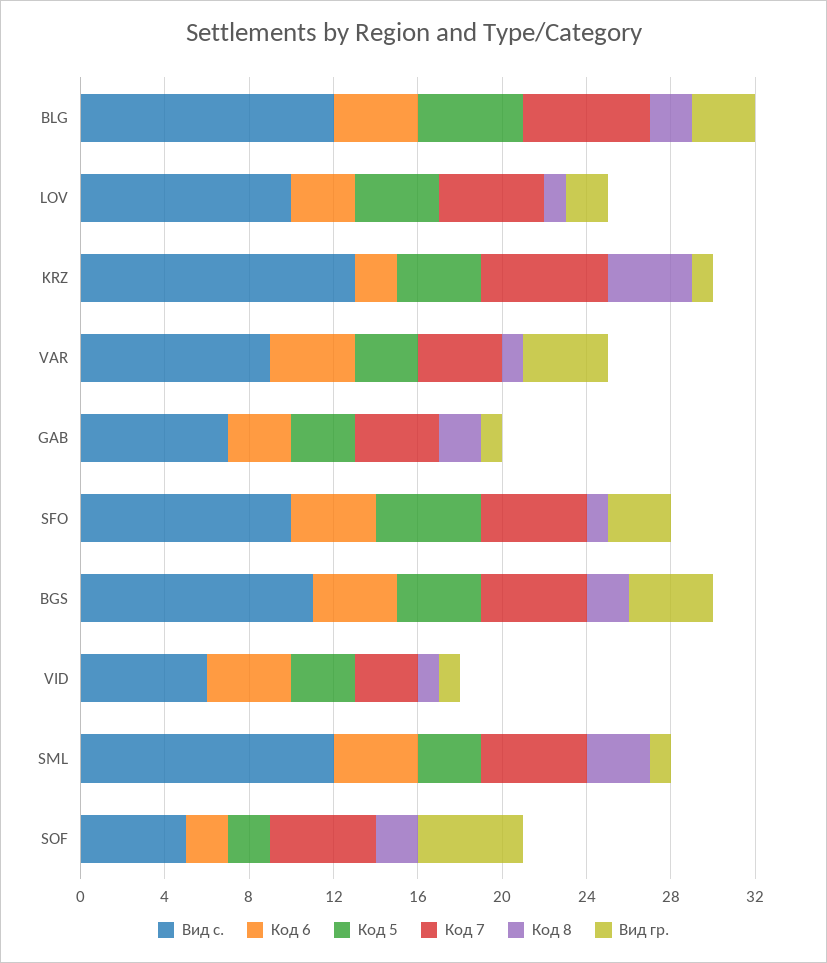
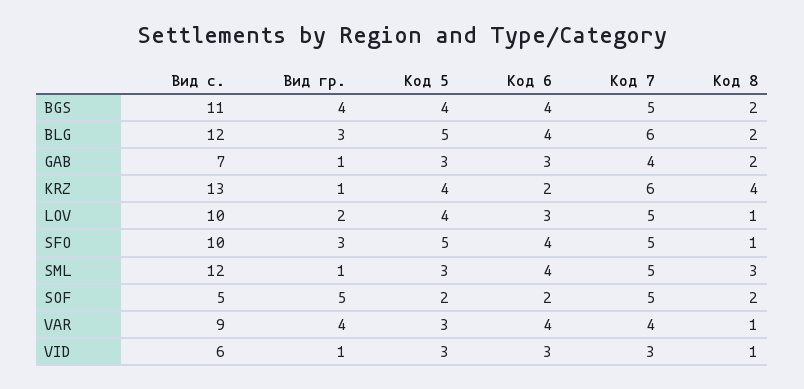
  {
    "Вид с.": {
      "BLG": 12,
      "LOV": 10,
      "KRZ": 13,
      "VAR": 9,
      "GAB": 7,
      "SFO": 10,
      "BGS": 11,
      "VID": 6,
      "SML": 12,
      "SOF": 5
    },
    "Код 6": {
      "BLG": 4,
      "LOV": 3,
      "KRZ": 2,
      "VAR": 4,
      "GAB": 3,
      "SFO": 4,
      "BGS": 4,
-     "VID": 4,
+     "VID": 3,
      "SML": 4,
      "SOF": 2
    },
    "Код 5": {
      "BLG": 5,
      "LOV": 4,
      "KRZ": 4,
      "VAR": 3,
      "GAB": 3,
      "SFO": 5,
      "BGS": 4,
      "VID": 3,
      "SML": 3,
      "SOF": 2
    },
    "Код 7": {
      "BLG": 6,
      "LOV": 5,
      "KRZ": 6,
      "VAR": 4,
      "GAB": 4,
      "SFO": 5,
      "BGS": 5,
      "VID": 3,
      "SML": 5,
      "SOF": 5
    },
    "Код 8": {
      "BLG": 2,
      "LOV": 1,
      "KRZ": 4,
      "VAR": 1,
      "GAB": 2,
      "SFO": 1,
      "BGS": 2,
      "VID": 1,
      "SML": 3,
      "SOF": 2
    },
    "Вид гр.": {
      "BLG": 3,
      "LOV": 2,
      "KRZ": 1,
      "VAR": 4,
      "GAB": 1,
      "SFO": 3,
      "BGS": 4,
      "VID": 1,
      "SML": 1,
      "SOF": 5
    }
  }

